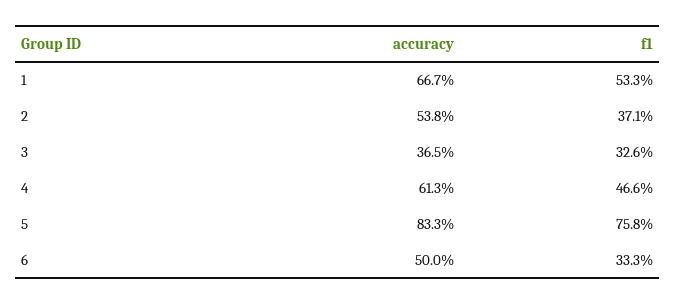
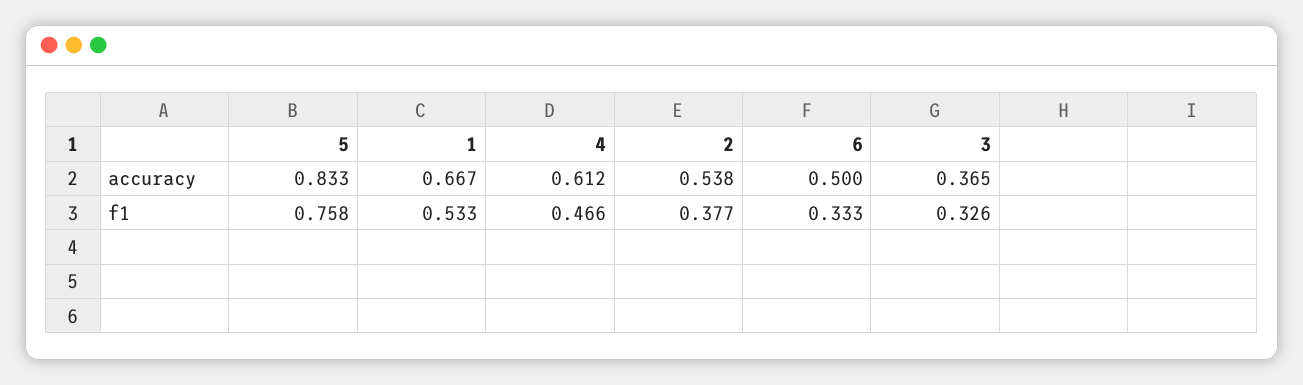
  {
    "accuracy": {
      "1": 0.667,
      "2": 0.538,
      "3": 0.365,
-     "4": 0.613,
+     "4": 0.612,
      "5": 0.833,
      "6": 0.5
    },
    "f1": {
      "1": 0.533,
-     "2": 0.371,
+     "2": 0.377,
      "3": 0.326,
      "4": 0.466,
      "5": 0.758,
      "6": 0.333
    }
  }

